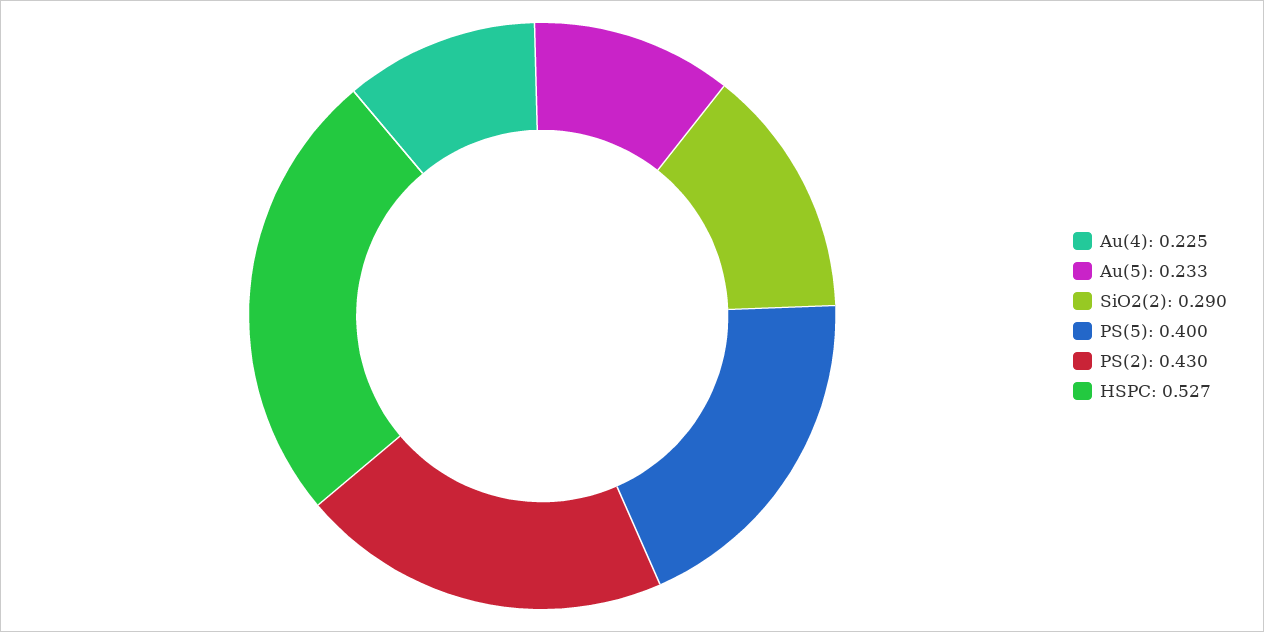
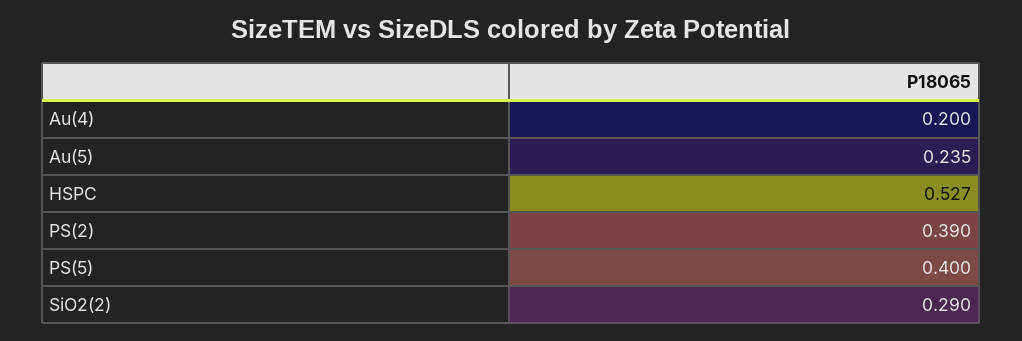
  {
-   "Au(4)": 0.225,
+   "Au(4)": 0.2,
-   "Au(5)": 0.233,
+   "Au(5)": 0.235,
    "SiO2(2)": 0.29,
    "PS(5)": 0.4,
-   "PS(2)": 0.43,
+   "PS(2)": 0.39,
    "HSPC": 0.527
  }

